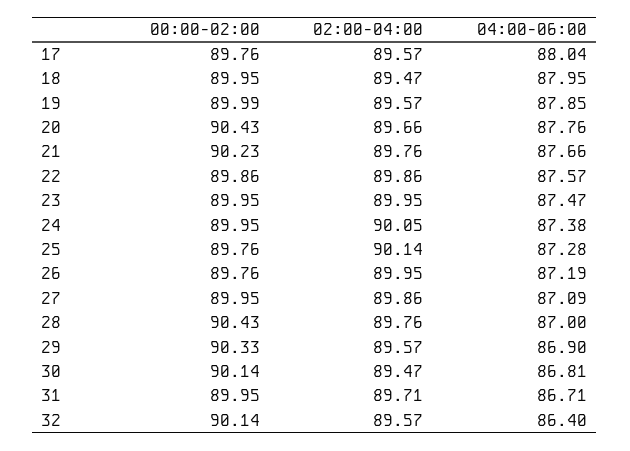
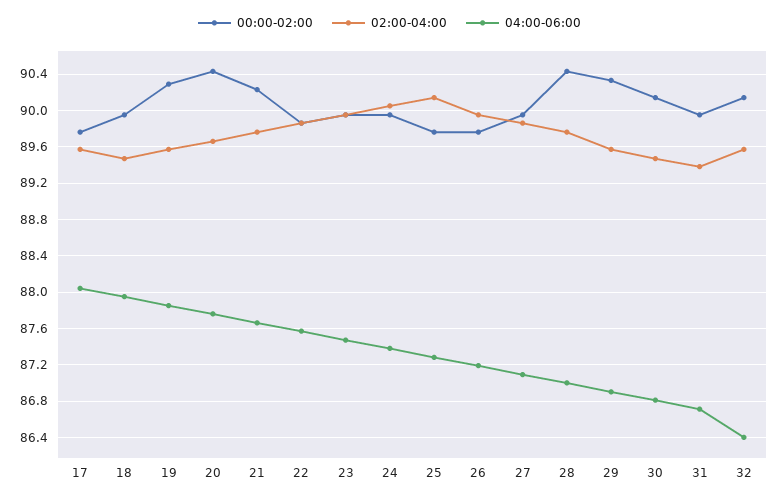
  {
    "00:00-02:00": {
      "17": 89.76,
      "18": 89.95,
-     "19": 89.99,
+     "19": 90.3,
      "20": 90.43,
      "21": 90.23,
      "22": 89.86,
      "23": 89.95,
      "24": 89.95,
      "25": 89.76,
      "26": 89.76,
      "27": 89.95,
      "28": 90.43,
      "29": 90.33,
      "30": 90.14,
      "31": 89.95,
      "32": 90.14
    },
    "02:00-04:00": {
      "17": 89.57,
      "18": 89.47,
      "19": 89.57,
      "20": 89.66,
      "21": 89.76,
      "22": 89.86,
      "23": 89.95,
      "24": 90.05,
      "25": 90.14,
      "26": 89.95,
      "27": 89.86,
      "28": 89.76,
      "29": 89.57,
      "30": 89.47,
-     "31": 89.71,
+     "31": 89.4,
      "32": 89.57
    },
    "04:00-06:00": {
      "17": 88.04,
      "18": 87.95,
      "19": 87.85,
      "20": 87.76,
      "21": 87.66,
      "22": 87.57,
      "23": 87.47,
      "24": 87.38,
      "25": 87.28,
      "26": 87.19,
      "27": 87.09,
      "28": 87,
      "29": 86.9,
      "30": 86.81,
      "31": 86.71,
      "32": 86.4
    }
  }

